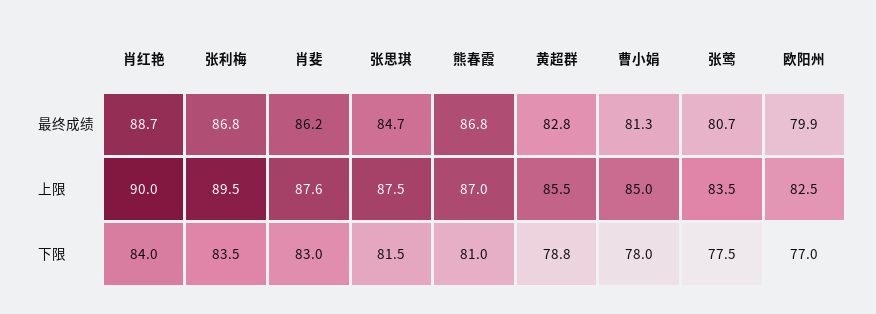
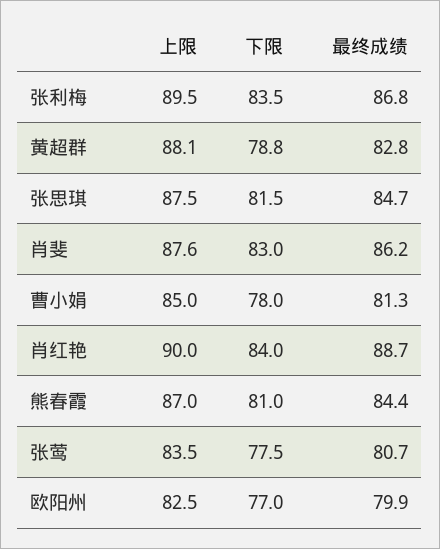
  {
    "肖红艳": {
      "最终成绩": 88.7,
      "上限": 90,
      "下限": 84
    },
    "张利梅": {
      "最终成绩": 86.8,
      "上限": 89.5,
      "下限": 83.5
    },
    "肖斐": {
      "最终成绩": 86.2,
      "上限": 87.6,
      "下限": 83
    },
    "张思琪": {
      "最终成绩": 84.7,
      "上限": 87.5,
      "下限": 81.5
    },
    "熊春霞": {
-     "最终成绩": 86.8,
+     "最终成绩": 84.4,
      "上限": 87,
      "下限": 81
    },
    "黄超群": {
      "最终成绩": 82.8,
-     "上限": 85.5,
+     "上限": 88.1,
      "下限": 78.8
    },
    "曹小娟": {
      "最终成绩": 81.3,
      "上限": 85,
      "下限": 78
    },
    "张莺": {
      "最终成绩": 80.7,
      "上限": 83.5,
      "下限": 77.5
    },
    "欧阳州": {
      "最终成绩": 79.9,
      "上限": 82.5,
      "下限": 77
    }
  }

